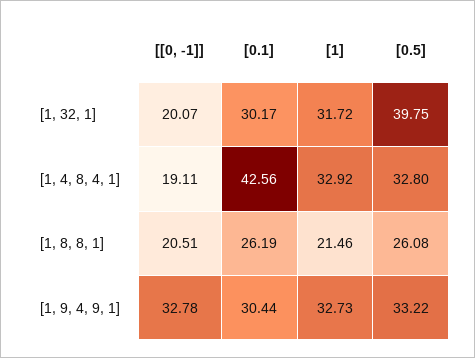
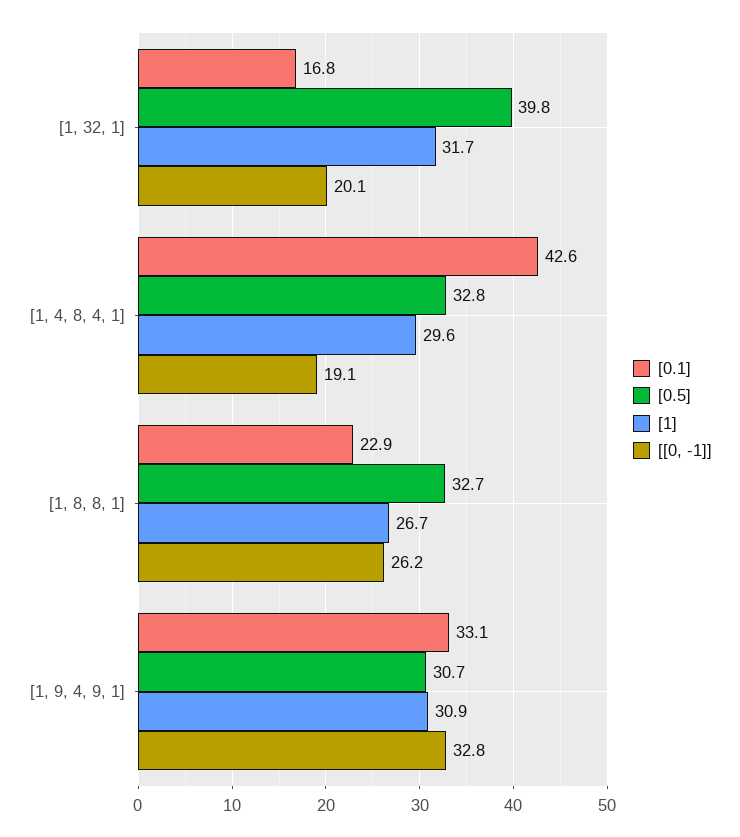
  {
    "[[0, -1]]": {
      "[1, 32, 1]": 20.07,
      "[1, 4, 8, 4, 1]": 19.11,
-     "[1, 8, 8, 1]": 20.51,
+     "[1, 8, 8, 1]": 26.2,
      "[1, 9, 4, 9, 1]": 32.78
    },
    "[0.1]": {
-     "[1, 32, 1]": 30.17,
+     "[1, 32, 1]": 16.8,
      "[1, 4, 8, 4, 1]": 42.56,
-     "[1, 8, 8, 1]": 26.19,
+     "[1, 8, 8, 1]": 22.9,
-     "[1, 9, 4, 9, 1]": 30.44
+     "[1, 9, 4, 9, 1]": 33.1
    },
    "[1]": {
      "[1, 32, 1]": 31.72,
-     "[1, 4, 8, 4, 1]": 32.92,
+     "[1, 4, 8, 4, 1]": 29.6,
-     "[1, 8, 8, 1]": 21.46,
+     "[1, 8, 8, 1]": 26.7,
-     "[1, 9, 4, 9, 1]": 32.73
+     "[1, 9, 4, 9, 1]": 30.9
    },
    "[0.5]": {
      "[1, 32, 1]": 39.75,
      "[1, 4, 8, 4, 1]": 32.8,
-     "[1, 8, 8, 1]": 26.08,
+     "[1, 8, 8, 1]": 32.7,
-     "[1, 9, 4, 9, 1]": 33.22
+     "[1, 9, 4, 9, 1]": 30.7
    }
  }

